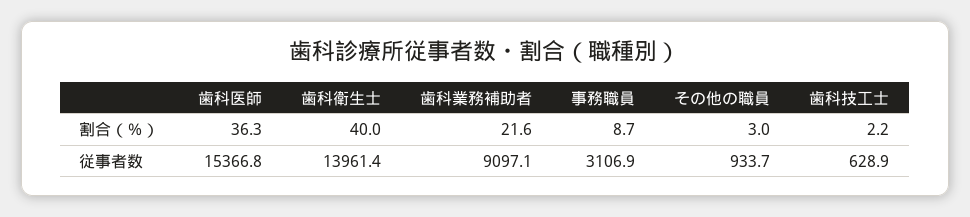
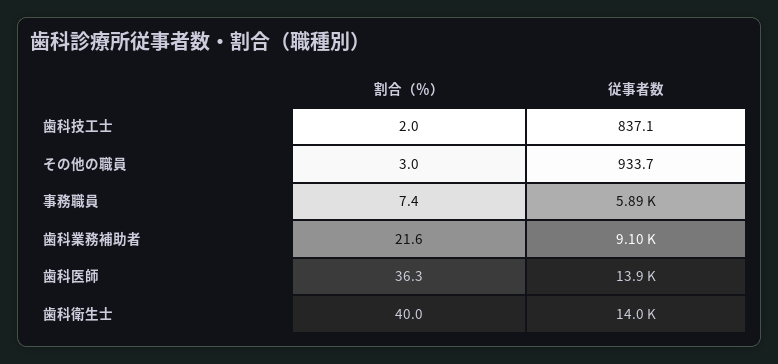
  {
    "歯科医師": {
      "割合（％）": 36.3,
-     "従事者数": 15366.8
+     "従事者数": 13900
    },
    "歯科衛生士": {
      "割合（％）": 40,
      "従事者数": 13961.4
    },
    "歯科業務補助者": {
      "割合（％）": 21.6,
      "従事者数": 9097.1
    },
    "事務職員": {
-     "割合（％）": 8.7,
+     "割合（％）": 7.4,
-     "従事者数": 3106.9
+     "従事者数": 5890
    },
    "その他の職員": {
      "割合（％）": 3,
      "従事者数": 933.7
    },
    "歯科技工士": {
-     "割合（％）": 2.2,
+     "割合（％）": 2,
-     "従事者数": 628.9
+     "従事者数": 837.1
    }
  }

